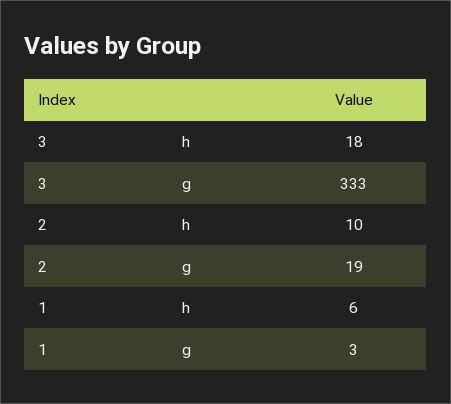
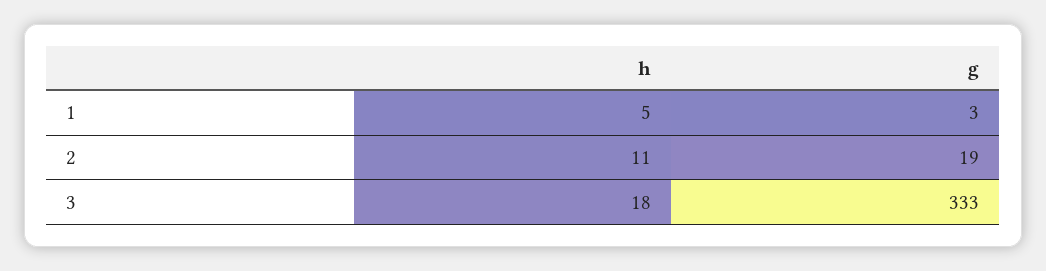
  {
    "3": {
      "h": 18,
      "g": 333
    },
    "2": {
-     "h": 10,
+     "h": 11,
      "g": 19
    },
    "1": {
-     "h": 6,
+     "h": 5,
      "g": 3
    }
  }

